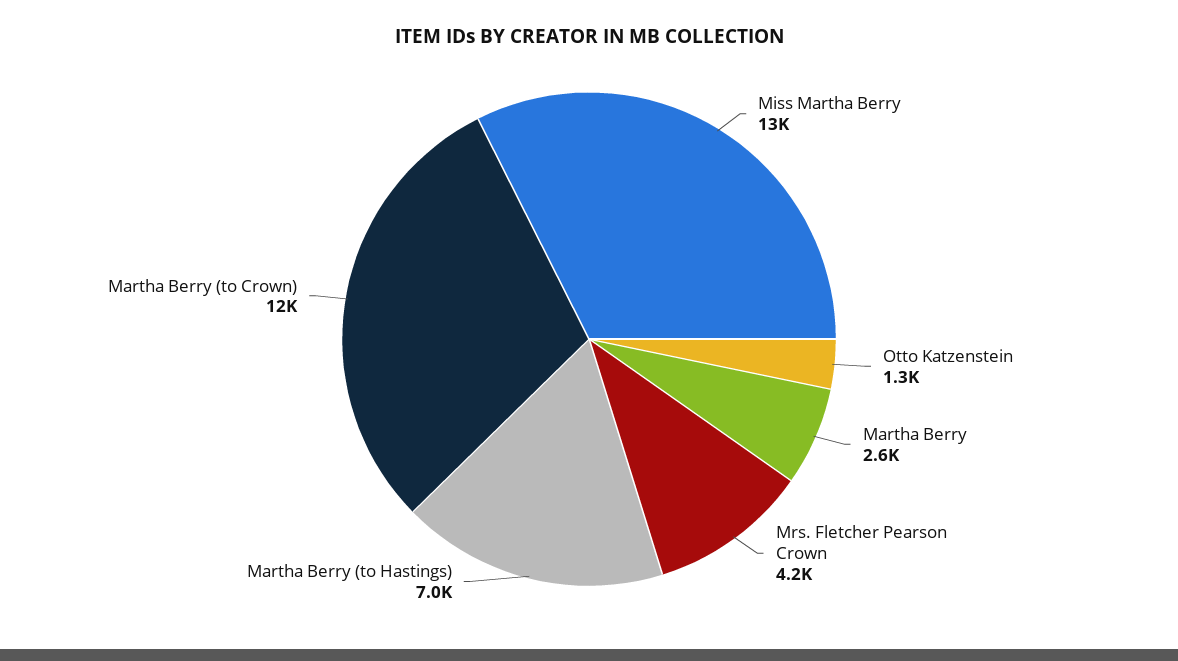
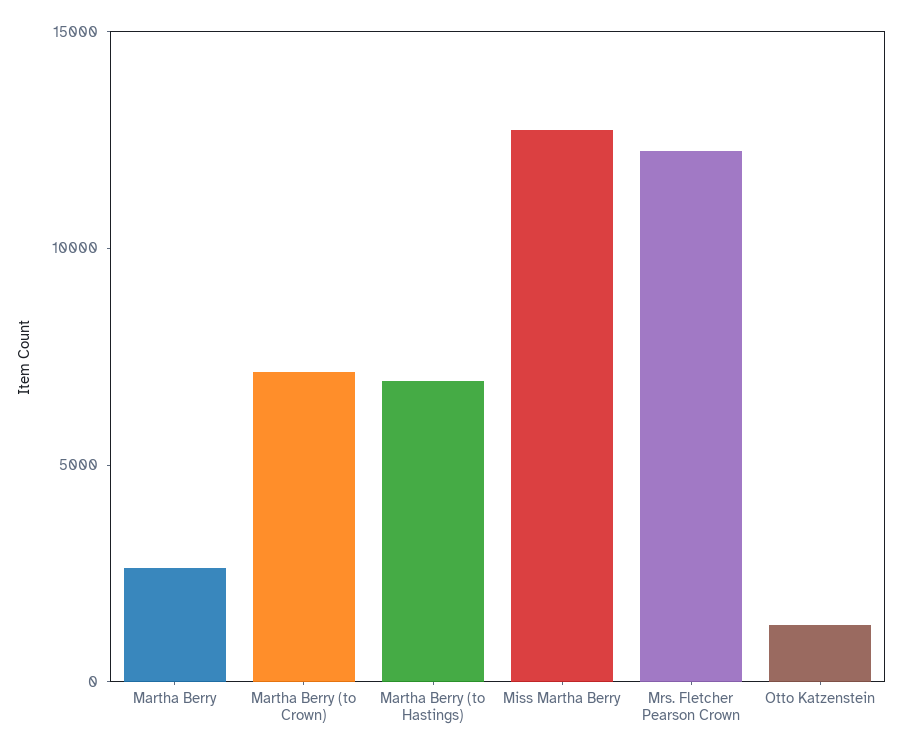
  {
    "Miss Martha Berry": 13000,
    "Otto Katzenstein": 1300,
    "Martha Berry": 2600,
-   "Mrs. Fletcher Pearson Crown": 4200,
+   "Mrs. Fletcher Pearson Crown": 12000,
    "Martha Berry (to Hastings)": 7000,
-   "Martha Berry (to Crown)": 12000
+   "Martha Berry (to Crown)": 7000
  }

